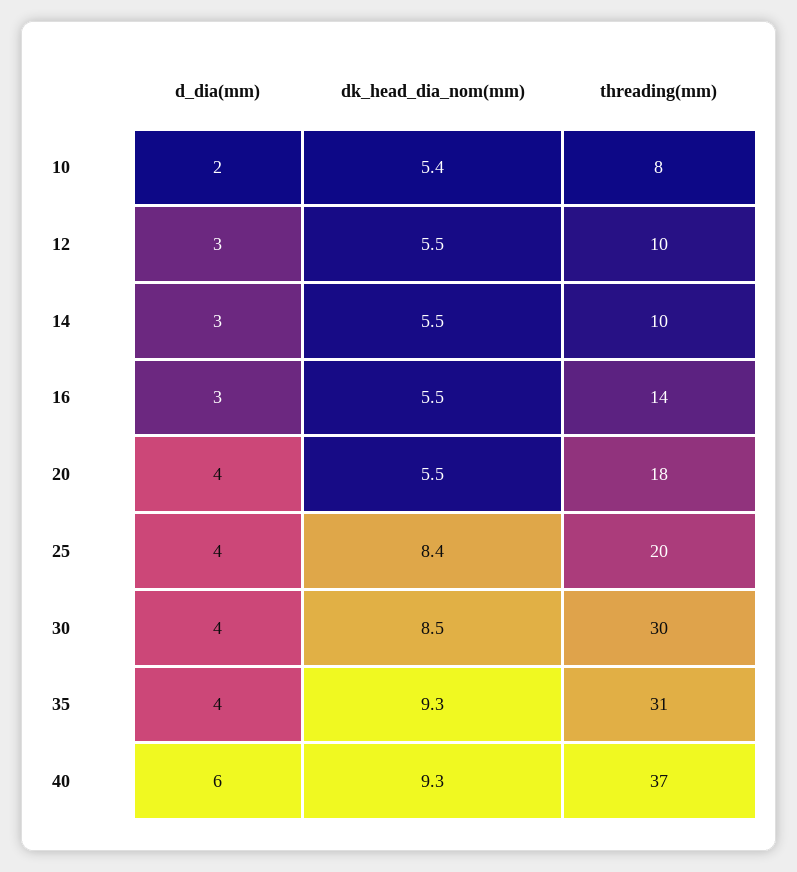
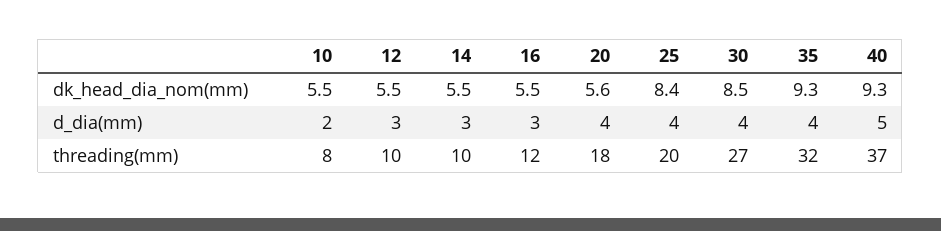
  {
    "d_dia(mm)": {
      "10": 2,
      "12": 3,
      "14": 3,
      "16": 3,
      "20": 4,
      "25": 4,
      "30": 4,
      "35": 4,
-     "40": 6
+     "40": 5
    },
    "dk_head_dia_nom(mm)": {
-     "10": 5.4,
+     "10": 5.5,
      "12": 5.5,
      "14": 5.5,
      "16": 5.5,
-     "20": 5.5,
+     "20": 5.6,
      "25": 8.4,
      "30": 8.5,
      "35": 9.3,
      "40": 9.3
    },
    "threading(mm)": {
      "10": 8,
      "12": 10,
      "14": 10,
-     "16": 14,
+     "16": 12,
      "20": 18,
      "25": 20,
-     "30": 30,
+     "30": 27,
-     "35": 31,
+     "35": 32,
      "40": 37
    }
  }

